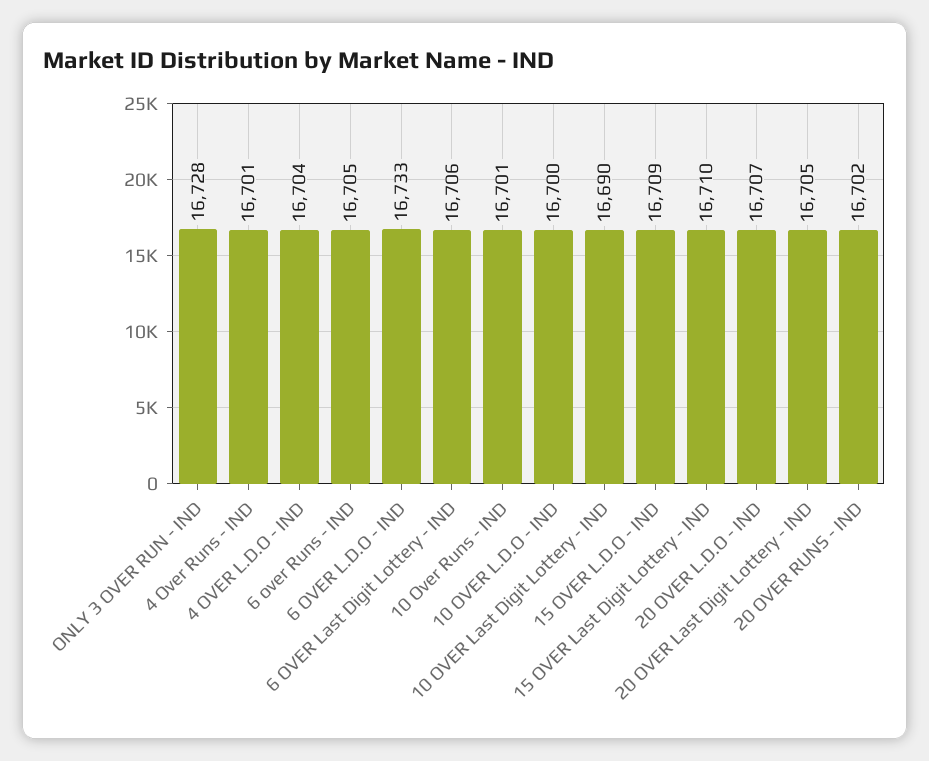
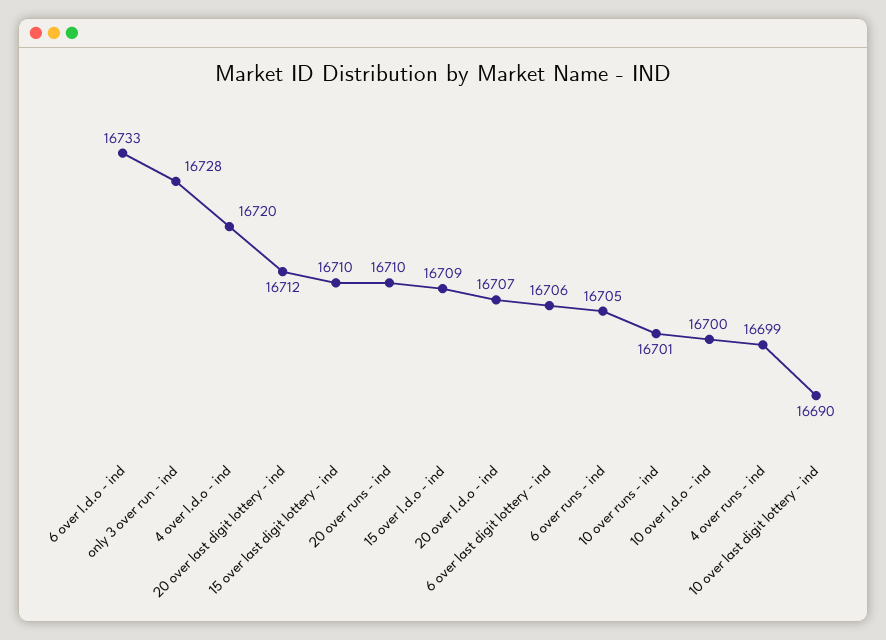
  {
    "ONLY 3 OVER RUN - IND": 16728,
-   "4 Over Runs - IND": 16701,
+   "4 Over Runs - IND": 16699,
-   "4 OVER L.D.O - IND": 16704,
+   "4 OVER L.D.O - IND": 16720,
    "6 over Runs - IND": 16705,
    "6 OVER L.D.O - IND": 16733,
    "6 OVER Last Digit Lottery - IND": 16706,
    "10 Over Runs - IND": 16701,
    "10 OVER L.D.O - IND": 16700,
    "10 OVER Last Digit Lottery - IND": 16690,
    "15 OVER L.D.O - IND": 16709,
    "15 OVER Last Digit Lottery - IND": 16710,
    "20 OVER L.D.O - IND": 16707,
-   "20 OVER Last Digit Lottery - IND": 16705,
+   "20 OVER Last Digit Lottery - IND": 16712,
-   "20 OVER RUNS - IND": 16702
+   "20 OVER RUNS - IND": 16710
  }

